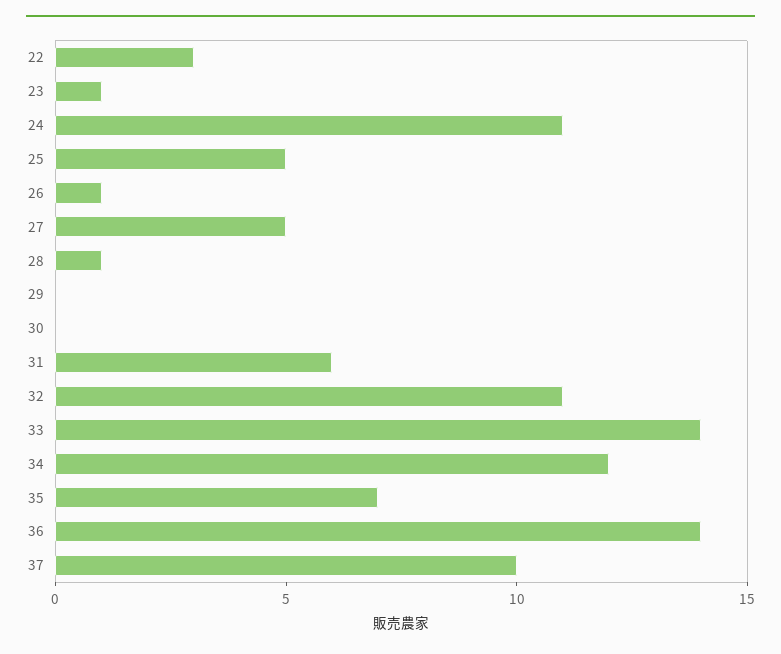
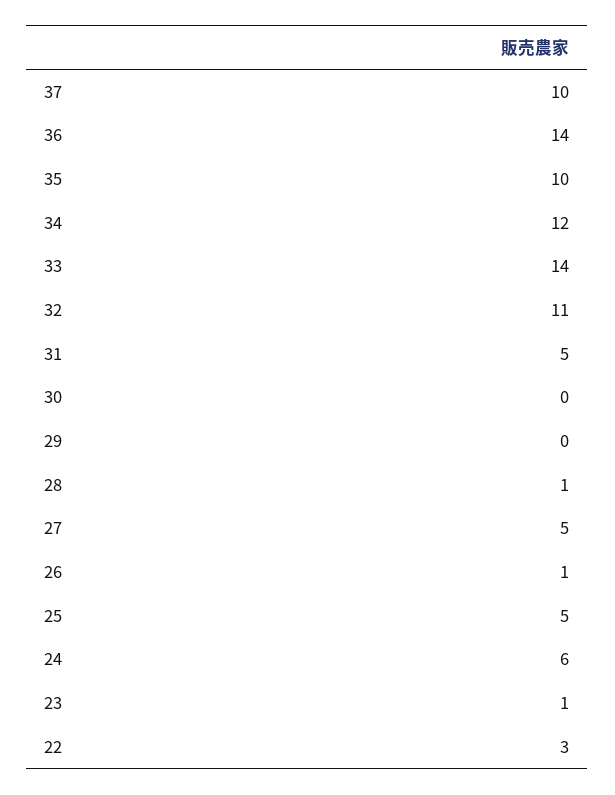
  {
    "22": 3,
    "23": 1,
-   "24": 11,
+   "24": 6,
    "25": 5,
    "26": 1,
    "27": 5,
    "28": 1,
    "29": 0,
    "30": 0,
-   "31": 6,
+   "31": 5,
    "32": 11,
    "33": 14,
    "34": 12,
-   "35": 7,
+   "35": 10,
    "36": 14,
    "37": 10
  }

